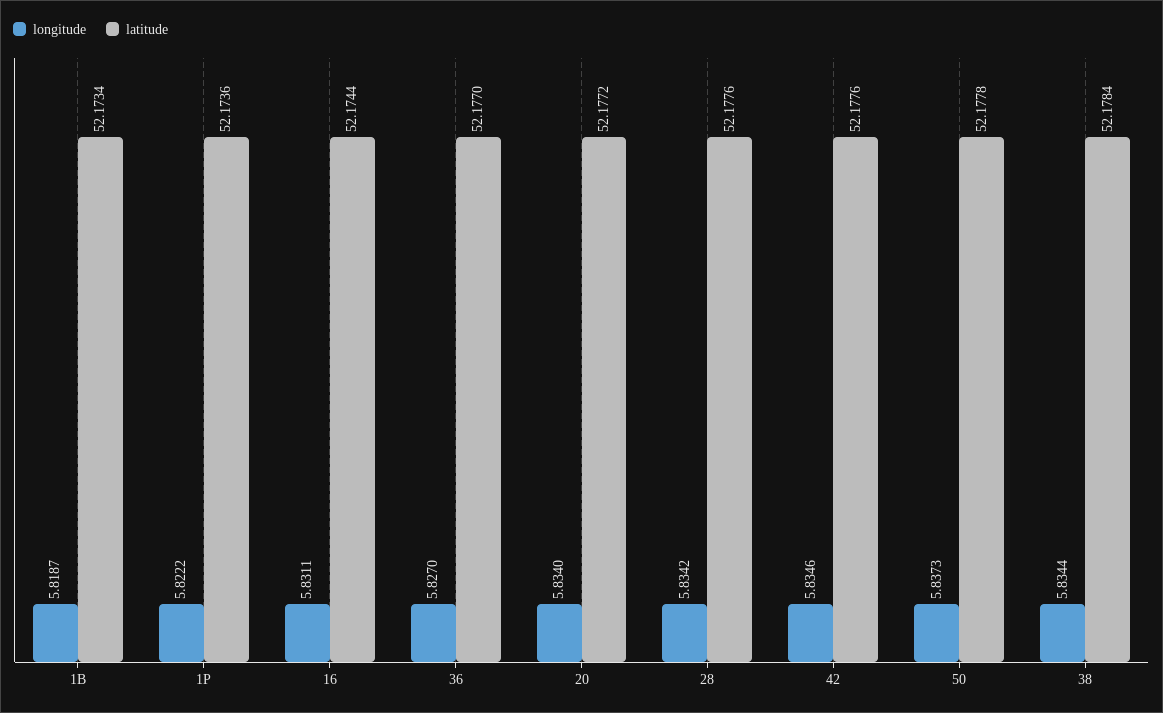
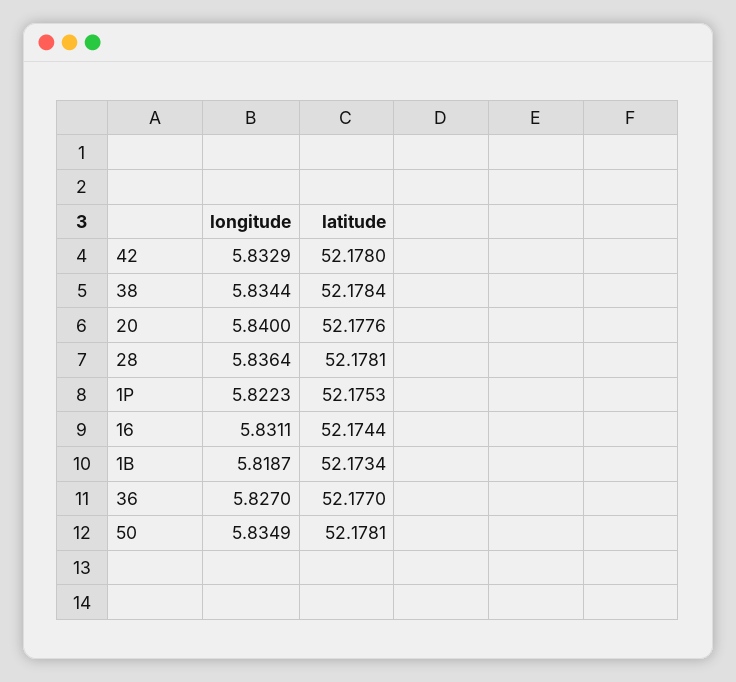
  {
    "longitude": {
      "1B": 5.8187,
-     "1P": 5.8222,
+     "1P": 5.8223,
      "16": 5.8311,
      "36": 5.827,
-     "20": 5.834,
+     "20": 5.84,
-     "28": 5.8342,
+     "28": 5.8364,
-     "42": 5.8346,
+     "42": 5.8329,
-     "50": 5.8373,
+     "50": 5.8349,
      "38": 5.8344
    },
    "latitude": {
      "1B": 52.1734,
-     "1P": 52.1736,
+     "1P": 52.1753,
      "16": 52.1744,
      "36": 52.177,
-     "20": 52.1772,
+     "20": 52.1776,
-     "28": 52.1776,
+     "28": 52.1781,
-     "42": 52.1776,
+     "42": 52.178,
-     "50": 52.1778,
+     "50": 52.1781,
      "38": 52.1784
    }
  }

